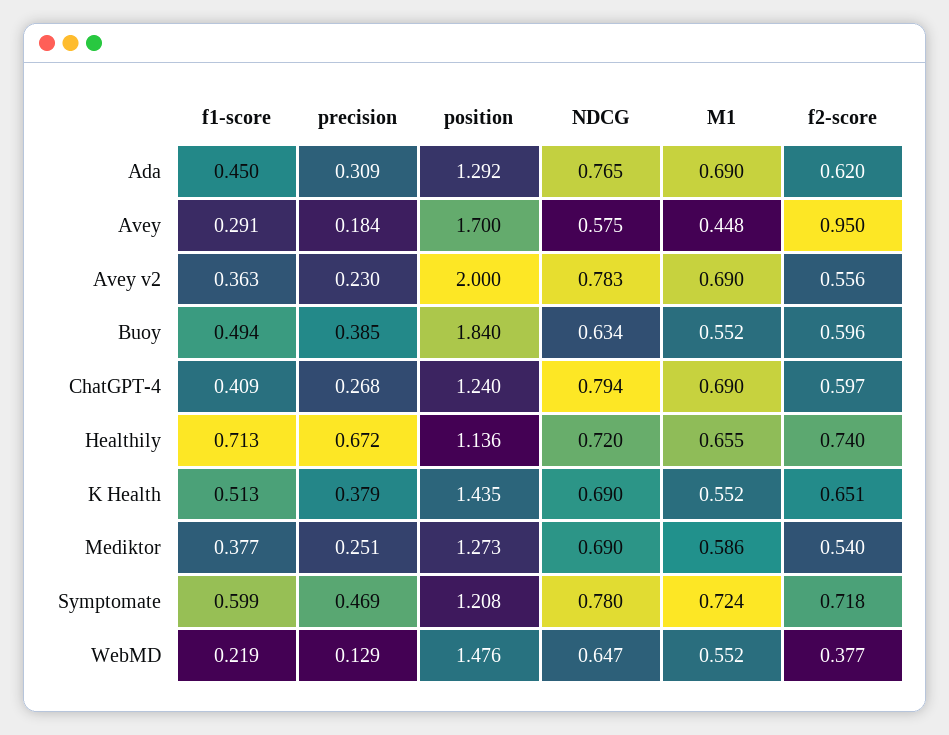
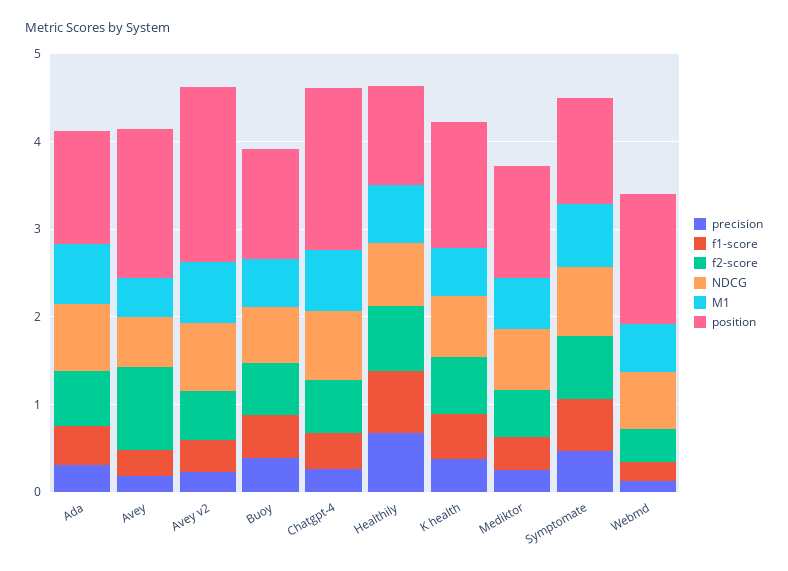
  {
    "f1-score": {
      "Ada": 0.45,
      "Avey": 0.291,
      "Avey v2": 0.363,
      "Buoy": 0.494,
      "ChatGPT-4": 0.409,
      "Healthily": 0.713,
      "K Health": 0.513,
      "Mediktor": 0.377,
      "Symptomate": 0.599,
      "WebMD": 0.219
    },
    "precision": {
      "Ada": 0.309,
      "Avey": 0.184,
      "Avey v2": 0.23,
      "Buoy": 0.385,
      "ChatGPT-4": 0.268,
      "Healthily": 0.672,
      "K Health": 0.379,
      "Mediktor": 0.251,
      "Symptomate": 0.469,
      "WebMD": 0.129
    },
    "position": {
      "Ada": 1.292,
      "Avey": 1.7,
      "Avey v2": 2,
-     "Buoy": 1.84,
+     "Buoy": 1.2,
-     "ChatGPT-4": 1.24,
+     "ChatGPT-4": 1.8,
      "Healthily": 1.136,
      "K Health": 1.435,
      "Mediktor": 1.273,
      "Symptomate": 1.208,
      "WebMD": 1.476
    },
    "NDCG": {
      "Ada": 0.765,
      "Avey": 0.575,
      "Avey v2": 0.783,
      "Buoy": 0.634,
      "ChatGPT-4": 0.794,
      "Healthily": 0.72,
      "K Health": 0.69,
      "Mediktor": 0.69,
      "Symptomate": 0.78,
      "WebMD": 0.647
    },
    "M1": {
      "Ada": 0.69,
      "Avey": 0.448,
      "Avey v2": 0.69,
      "Buoy": 0.552,
      "ChatGPT-4": 0.69,
      "Healthily": 0.655,
      "K Health": 0.552,
      "Mediktor": 0.586,
      "Symptomate": 0.724,
      "WebMD": 0.552
    },
    "f2-score": {
      "Ada": 0.62,
      "Avey": 0.95,
      "Avey v2": 0.556,
      "Buoy": 0.596,
      "ChatGPT-4": 0.597,
      "Healthily": 0.74,
      "K Health": 0.651,
      "Mediktor": 0.54,
      "Symptomate": 0.718,
      "WebMD": 0.377
    }
  }

